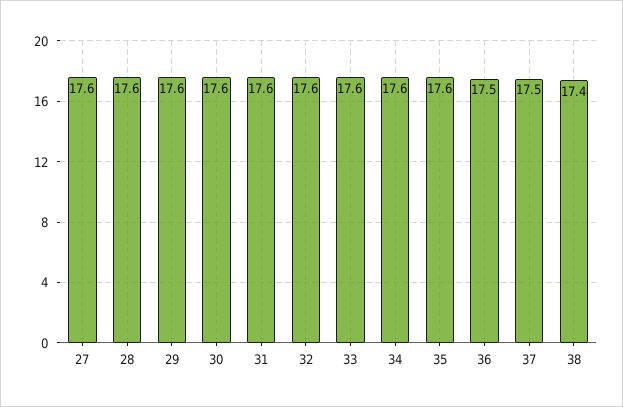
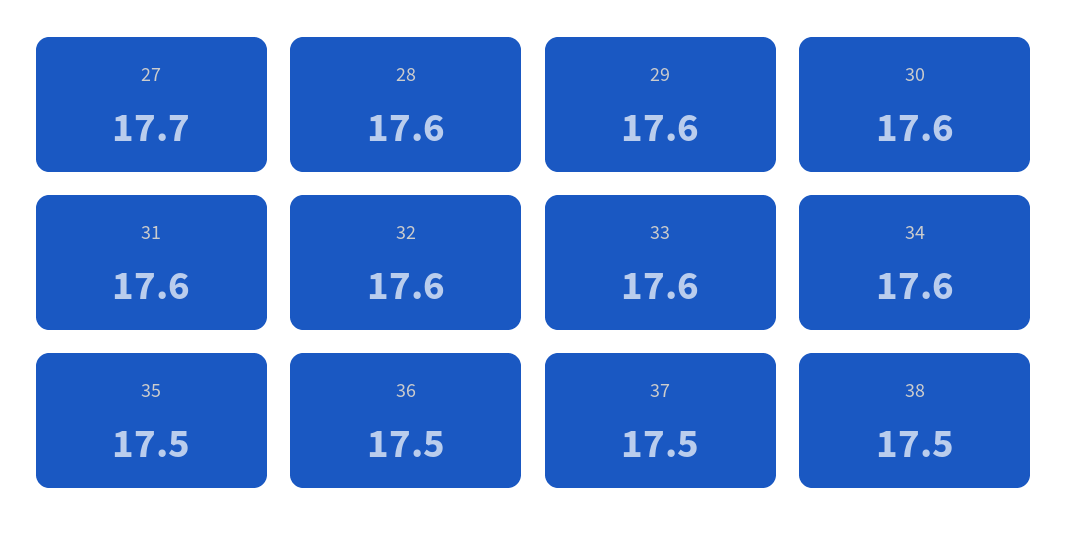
  {
-   "27": 17.6,
+   "27": 17.7,
    "28": 17.6,
    "29": 17.6,
    "30": 17.6,
    "31": 17.6,
    "32": 17.6,
    "33": 17.6,
    "34": 17.6,
-   "35": 17.6,
+   "35": 17.5,
    "36": 17.5,
    "37": 17.5,
-   "38": 17.4
+   "38": 17.5
  }

